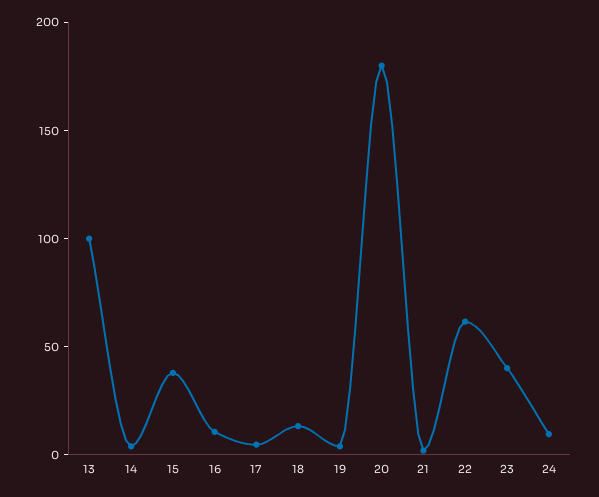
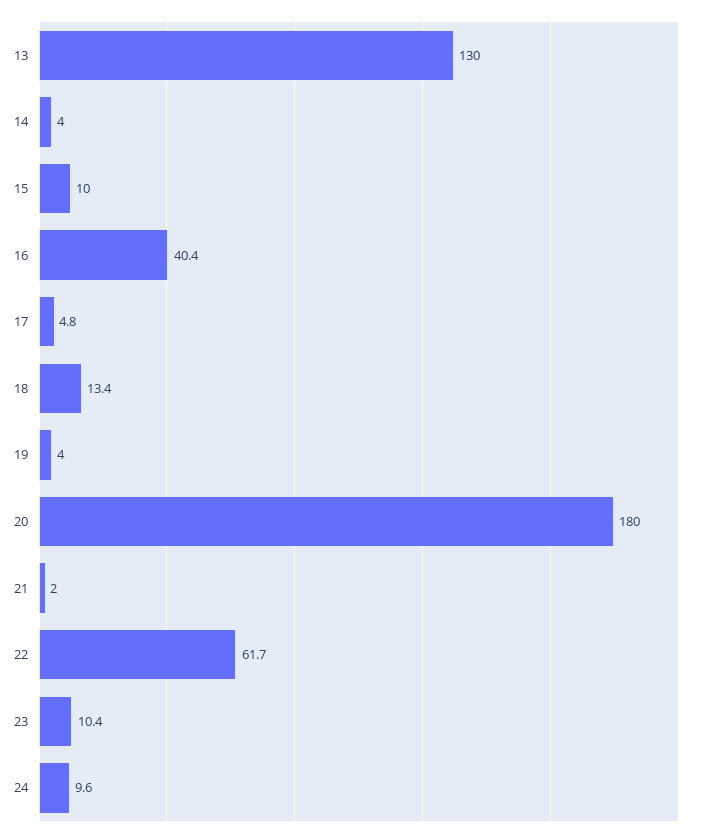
  {
-   "13": 100,
+   "13": 130,
    "14": 4,
-   "15": 40,
+   "15": 10,
-   "16": 10,
+   "16": 40.4,
    "17": 4.8,
    "18": 13.4,
    "19": 4,
    "20": 180,
    "21": 2,
    "22": 61.7,
-   "23": 40,
+   "23": 10.4,
    "24": 9.6
  }

